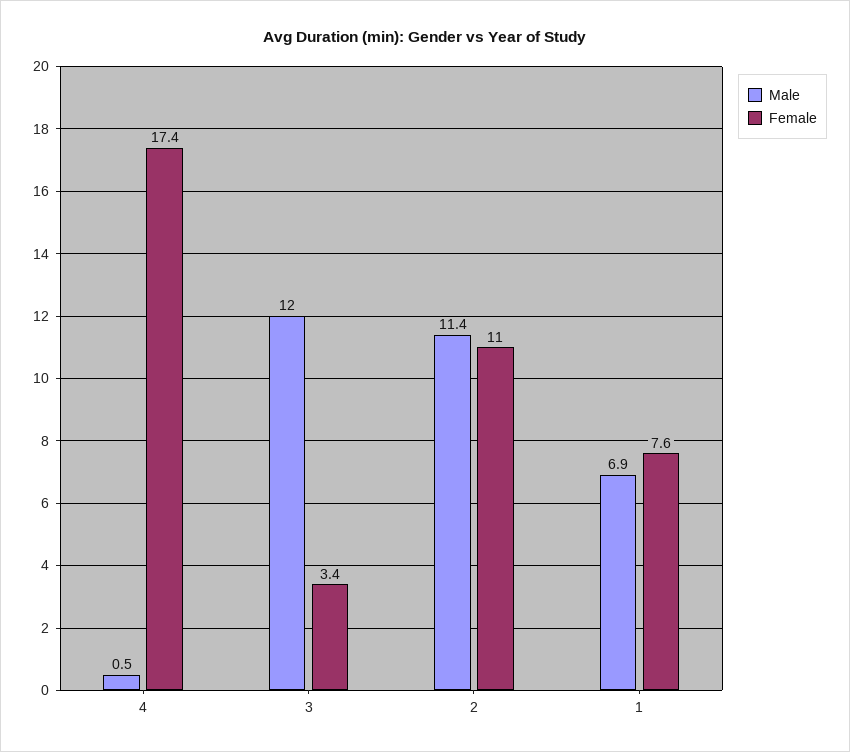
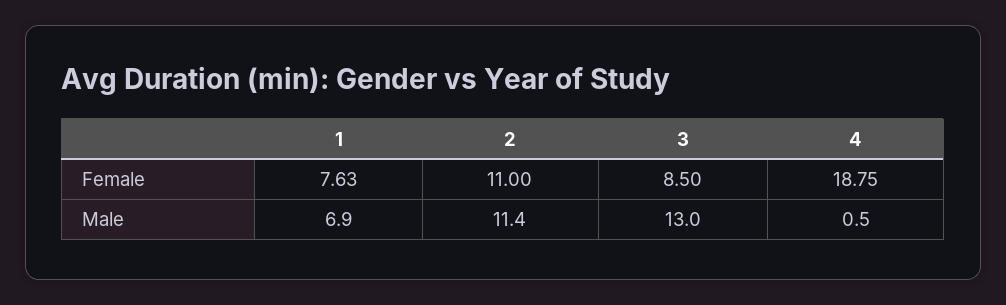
  {
    "Male": {
      "4": 0.5,
-     "3": 12,
+     "3": 13,
      "2": 11.4,
      "1": 6.9
    },
    "Female": {
-     "4": 17.4,
+     "4": 18.75,
-     "3": 3.4,
+     "3": 8.5,
      "2": 11,
      "1": 7.63
    }
  }

